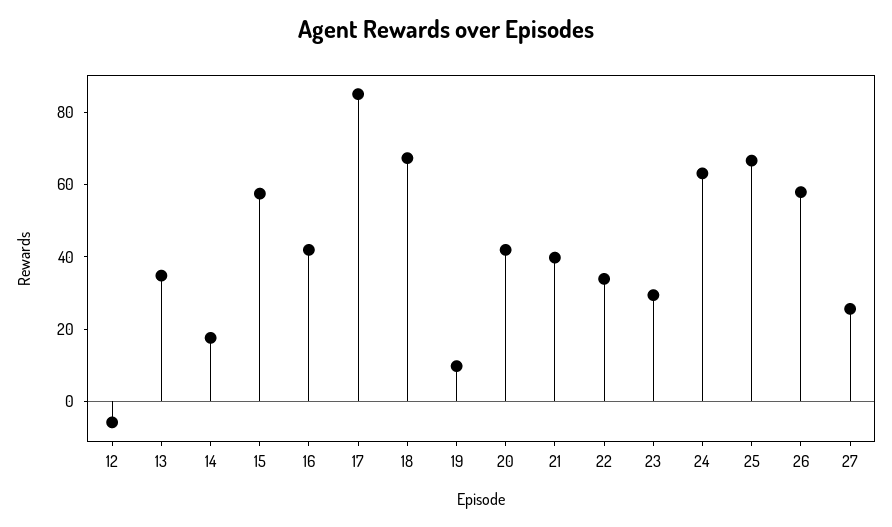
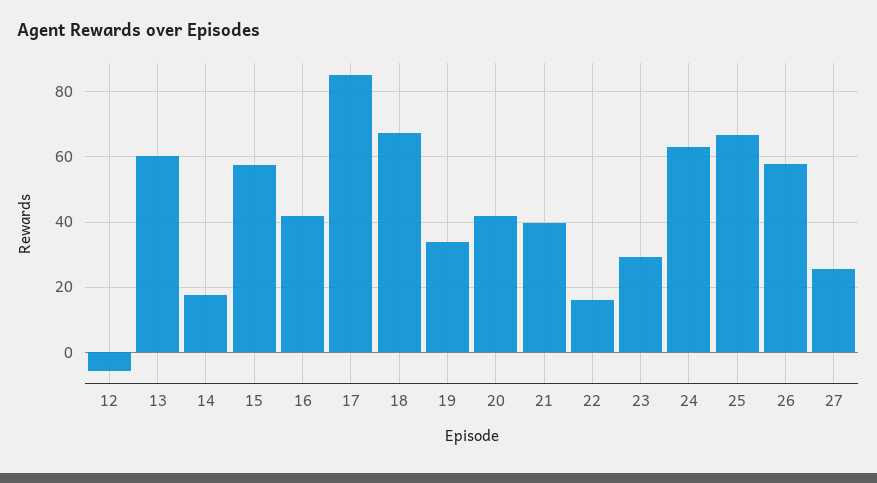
  {
    "12": -6,
-   "13": 35,
+   "13": 60,
    "14": 18,
    "15": 58,
    "16": 42,
    "17": 86,
    "18": 68,
-   "19": 10,
+   "19": 34,
    "20": 42,
    "21": 40,
-   "22": 35,
+   "22": 16,
    "23": 30,
    "24": 64,
    "25": 66,
    "26": 58,
    "27": 26
  }

